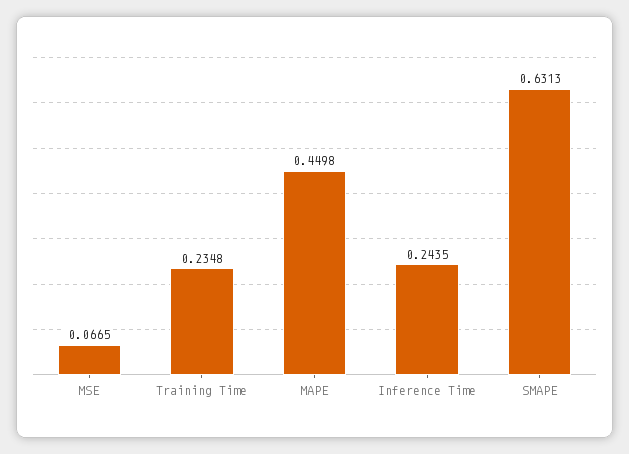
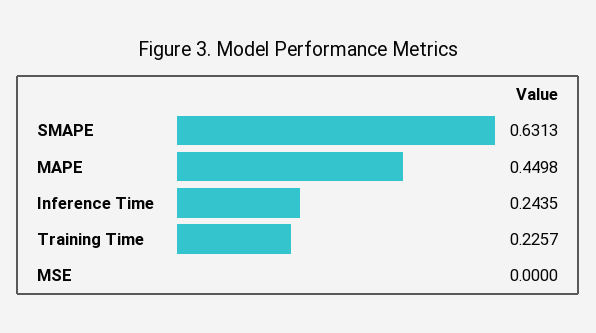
  {
-   "MSE": 0.0665,
+   "MSE": 0,
-   "Training Time": 0.2348,
+   "Training Time": 0.2257,
    "MAPE": 0.4498,
    "Inference Time": 0.2435,
    "SMAPE": 0.6313
  }

